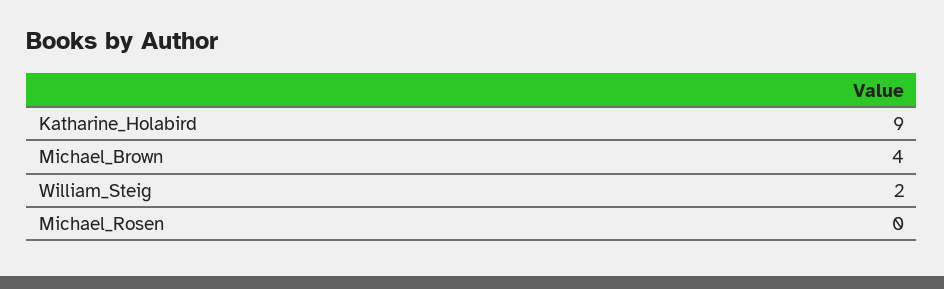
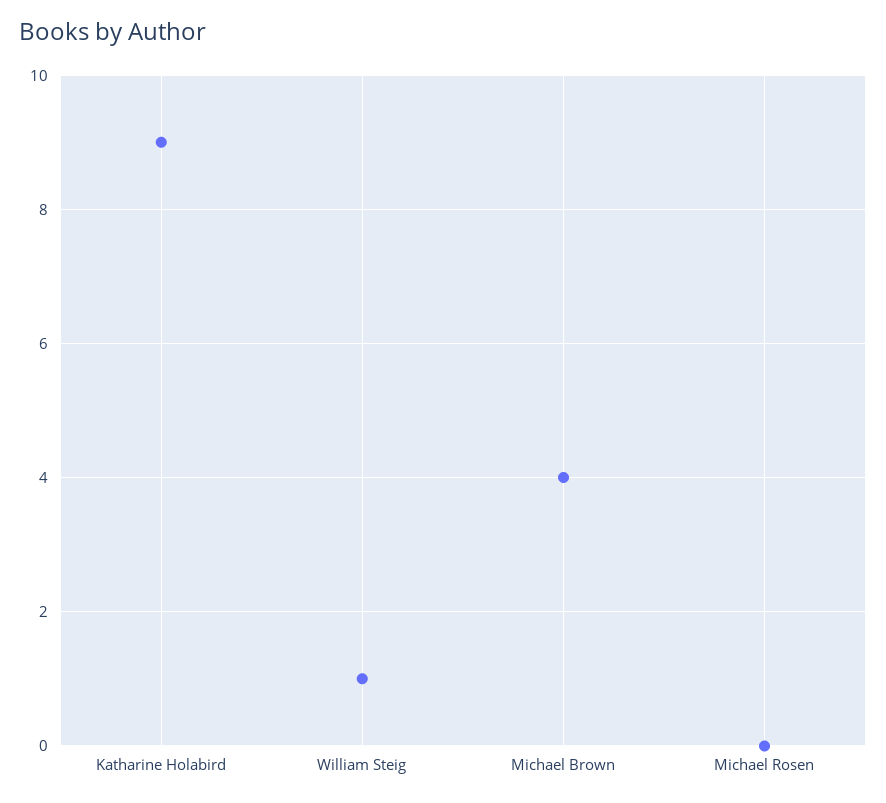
  {
    "Katharine_Holabird": 9,
    "Michael_Brown": 4,
-   "William_Steig": 2,
+   "William_Steig": 1,
    "Michael_Rosen": 0
  }

